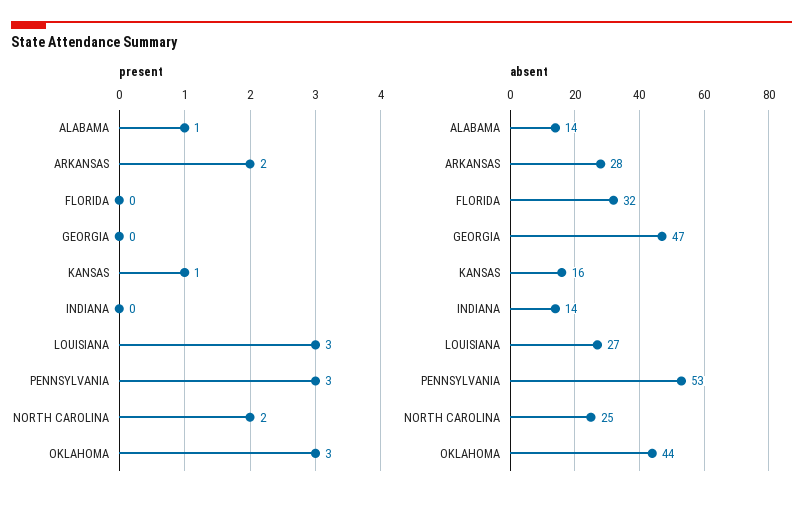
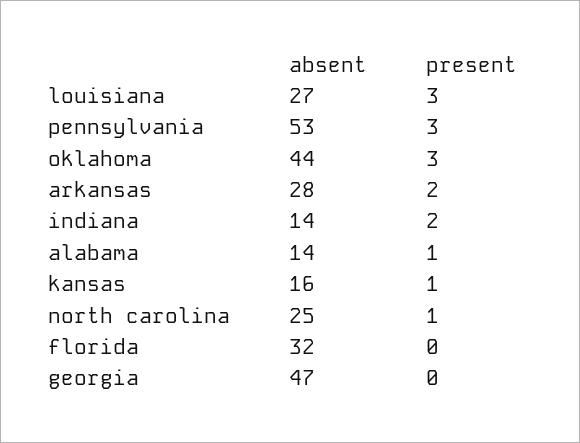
  {
    "present": {
      "ALABAMA": 1,
      "ARKANSAS": 2,
      "FLORIDA": 0,
      "GEORGIA": 0,
      "KANSAS": 1,
-     "INDIANA": 0,
+     "INDIANA": 2,
      "LOUISIANA": 3,
      "PENNSYLVANIA": 3,
-     "NORTH CAROLINA": 2,
+     "NORTH CAROLINA": 1,
      "OKLAHOMA": 3
    },
    "absent": {
      "ALABAMA": 14,
      "ARKANSAS": 28,
      "FLORIDA": 32,
      "GEORGIA": 47,
      "KANSAS": 16,
      "INDIANA": 14,
      "LOUISIANA": 27,
      "PENNSYLVANIA": 53,
      "NORTH CAROLINA": 25,
      "OKLAHOMA": 44
    }
  }

